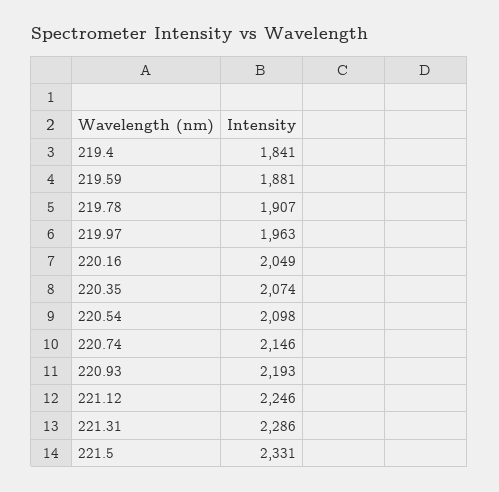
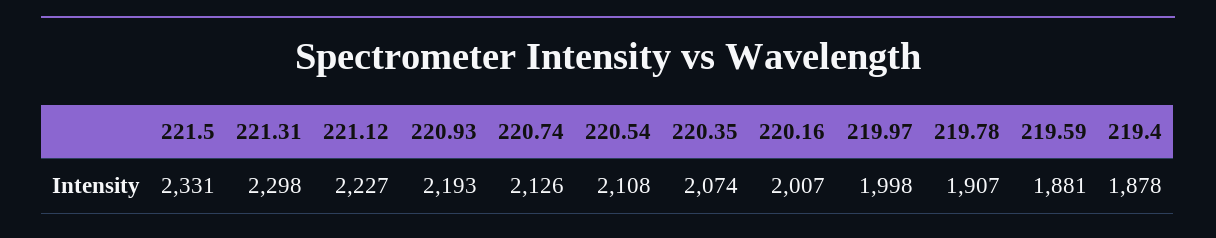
  {
-   "219.4": 1841,
+   "219.4": 1878,
    "219.59": 1881,
    "219.78": 1907,
-   "219.97": 1963,
+   "219.97": 1998,
-   "220.16": 2049,
+   "220.16": 2007,
    "220.35": 2074,
-   "220.54": 2098,
+   "220.54": 2108,
-   "220.74": 2146,
+   "220.74": 2126,
    "220.93": 2193,
-   "221.12": 2246,
+   "221.12": 2227,
-   "221.31": 2286,
+   "221.31": 2298,
    "221.5": 2331
  }

